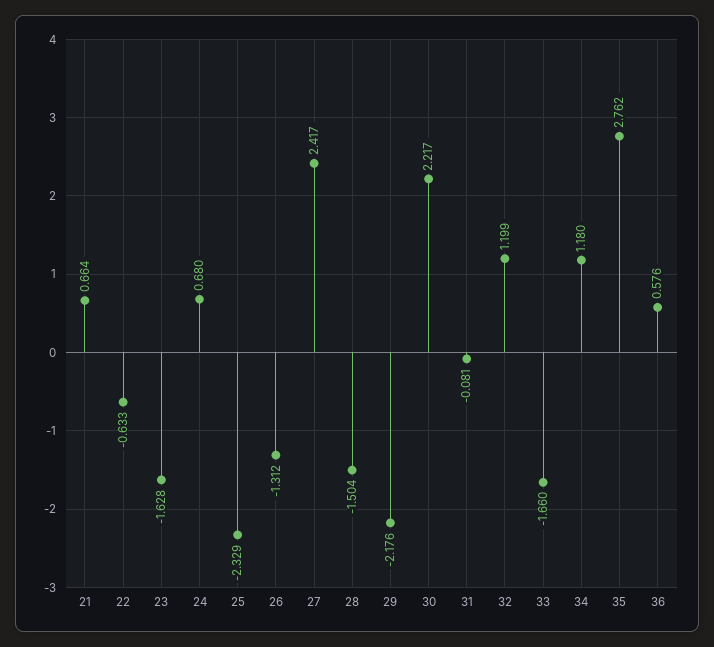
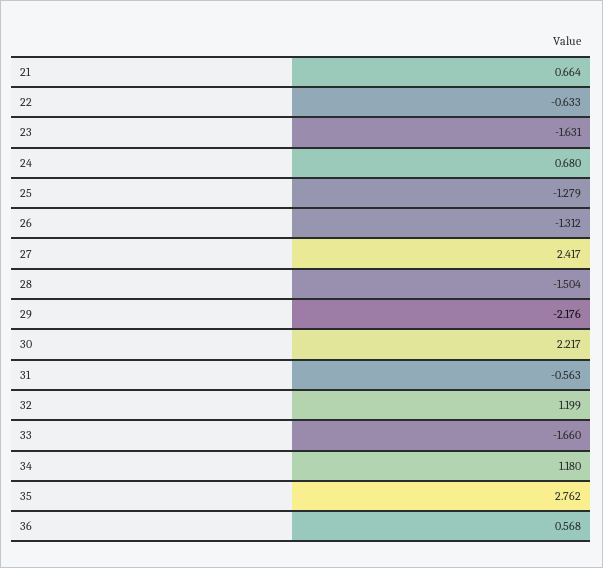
  {
    "21": 0.664,
    "22": -0.633,
-   "23": -1.628,
+   "23": -1.631,
    "24": 0.68,
-   "25": -2.329,
+   "25": -1.279,
    "26": -1.312,
    "27": 2.417,
    "28": -1.504,
    "29": -2.176,
    "30": 2.217,
-   "31": -0.081,
+   "31": -0.563,
    "32": 1.199,
    "33": -1.66,
    "34": 1.18,
    "35": 2.762,
-   "36": 0.576
+   "36": 0.568
  }

